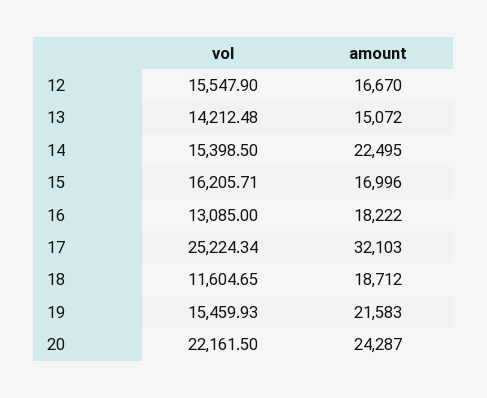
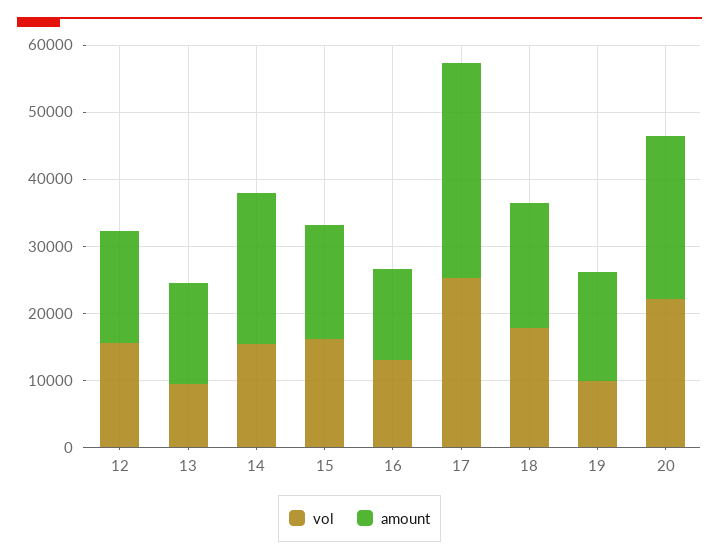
  {
    "vol": {
      "12": 15547.9,
-     "13": 14212.48,
+     "13": 10000,
      "14": 15398.5,
      "15": 16205.71,
      "16": 13085,
      "17": 25224.34,
-     "18": 11604.65,
+     "18": 18000,
-     "19": 15459.93,
+     "19": 10000,
      "20": 22161.5
    },
    "amount": {
      "12": 16670,
      "13": 15072,
      "14": 22495,
      "15": 16996,
-     "16": 18222,
+     "16": 14000,
      "17": 32103,
      "18": 18712,
-     "19": 21583,
+     "19": 16000,
      "20": 24287
    }
  }

